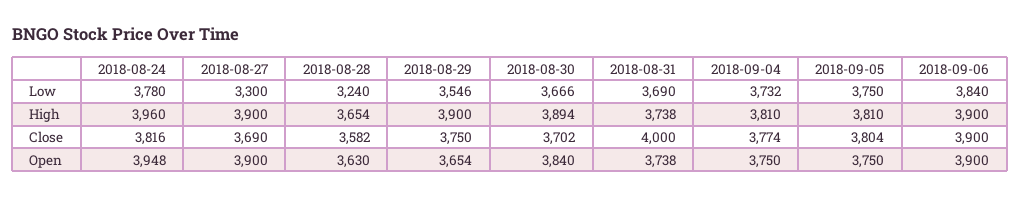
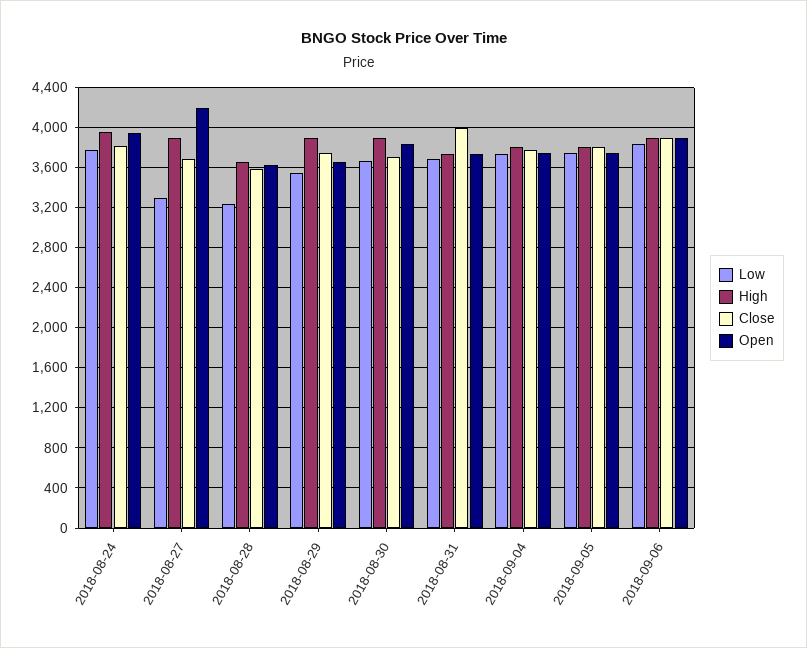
  {
    "Low": {
      "2018-08-24": 3780,
      "2018-08-27": 3300,
      "2018-08-28": 3240,
      "2018-08-29": 3546,
      "2018-08-30": 3666,
      "2018-08-31": 3690,
      "2018-09-04": 3732,
      "2018-09-05": 3750,
      "2018-09-06": 3840
    },
    "High": {
      "2018-08-24": 3960,
      "2018-08-27": 3900,
      "2018-08-28": 3654,
      "2018-08-29": 3900,
      "2018-08-30": 3894,
      "2018-08-31": 3738,
      "2018-09-04": 3810,
      "2018-09-05": 3810,
      "2018-09-06": 3900
    },
    "Close": {
      "2018-08-24": 3816,
      "2018-08-27": 3690,
      "2018-08-28": 3582,
      "2018-08-29": 3750,
      "2018-08-30": 3702,
      "2018-08-31": 4000,
      "2018-09-04": 3774,
      "2018-09-05": 3804,
      "2018-09-06": 3900
    },
    "Open": {
      "2018-08-24": 3948,
-     "2018-08-27": 3900,
+     "2018-08-27": 4200,
      "2018-08-28": 3630,
      "2018-08-29": 3654,
      "2018-08-30": 3840,
      "2018-08-31": 3738,
      "2018-09-04": 3750,
      "2018-09-05": 3750,
      "2018-09-06": 3900
    }
  }

